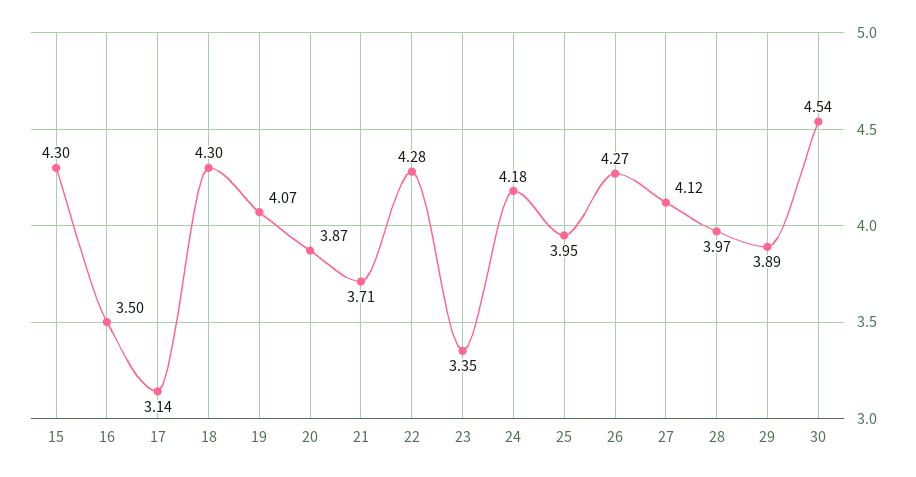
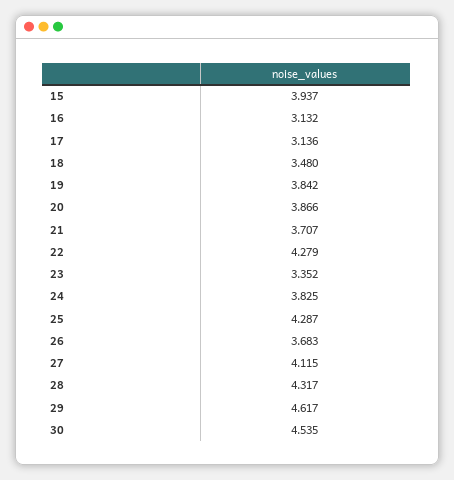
  {
-   "15": 4.3,
+   "15": 3.937,
-   "16": 3.5,
+   "16": 3.132,
    "17": 3.136,
-   "18": 4.3,
+   "18": 3.48,
-   "19": 4.07,
+   "19": 3.842,
    "20": 3.866,
    "21": 3.707,
    "22": 4.279,
    "23": 3.352,
-   "24": 4.18,
+   "24": 3.825,
-   "25": 3.95,
+   "25": 4.287,
-   "26": 4.27,
+   "26": 3.683,
    "27": 4.115,
-   "28": 3.97,
+   "28": 4.317,
-   "29": 3.89,
+   "29": 4.617,
    "30": 4.535
  }

